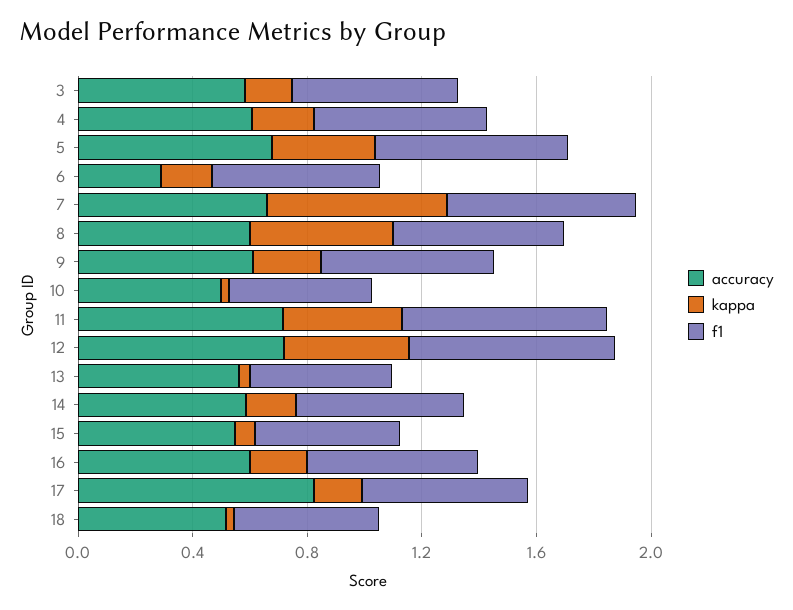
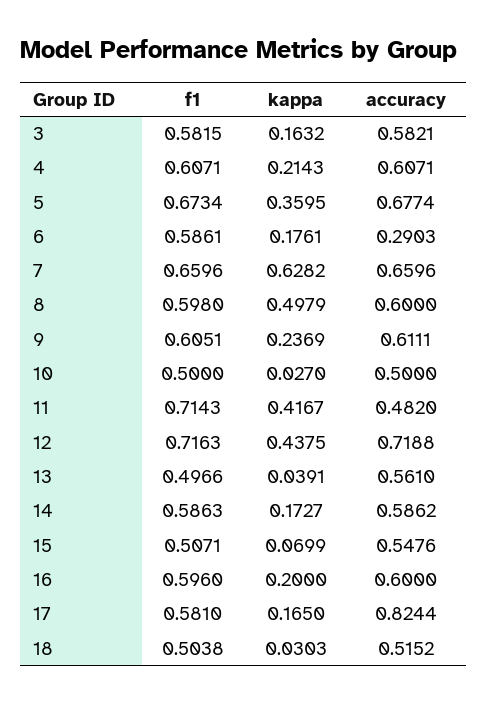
  {
    "accuracy": {
      "3": 0.5821,
      "4": 0.6071,
      "5": 0.6774,
      "6": 0.2903,
      "7": 0.6596,
      "8": 0.6,
      "9": 0.6111,
      "10": 0.5,
-     "11": 0.7,
+     "11": 0.482,
      "12": 0.7188,
      "13": 0.561,
      "14": 0.5862,
      "15": 0.5476,
      "16": 0.6,
      "17": 0.8244,
      "18": 0.5152
    },
    "kappa": {
      "3": 0.1632,
      "4": 0.2143,
      "5": 0.3595,
      "6": 0.1761,
      "7": 0.6282,
      "8": 0.4979,
      "9": 0.2369,
      "10": 0.027,
      "11": 0.4167,
      "12": 0.4375,
      "13": 0.0391,
      "14": 0.1727,
      "15": 0.0699,
      "16": 0.2,
      "17": 0.165,
      "18": 0.0303
    },
    "f1": {
      "3": 0.5815,
      "4": 0.6071,
      "5": 0.6734,
      "6": 0.5861,
      "7": 0.6596,
      "8": 0.598,
      "9": 0.6051,
      "10": 0.5,
      "11": 0.7143,
      "12": 0.7163,
      "13": 0.4966,
      "14": 0.5863,
      "15": 0.5071,
      "16": 0.596,
      "17": 0.581,
      "18": 0.5038
    }
  }

